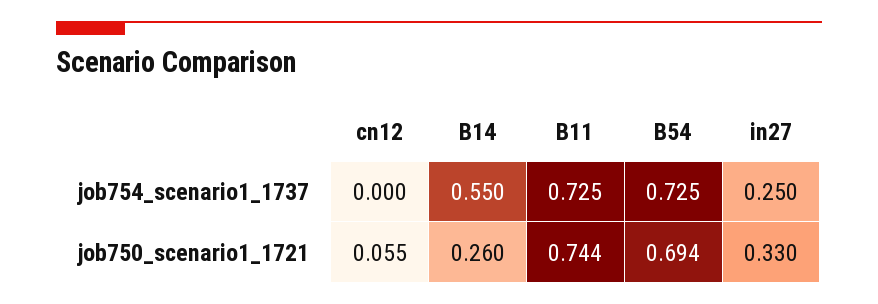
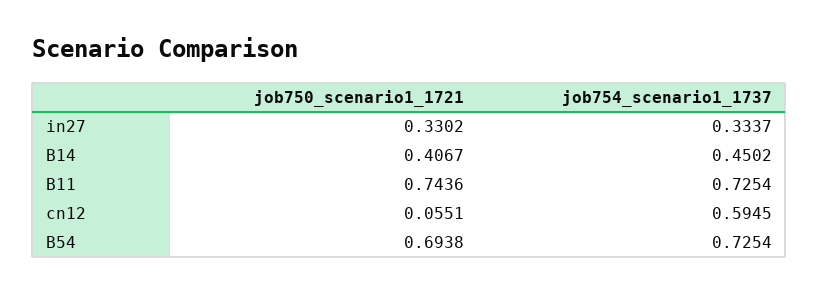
  {
    "cn12": {
-     "job754_scenario1_1737": 0,
+     "job754_scenario1_1737": 0.5945,
      "job750_scenario1_1721": 0.0551
    },
    "B14": {
-     "job754_scenario1_1737": 0.55,
+     "job754_scenario1_1737": 0.4502,
-     "job750_scenario1_1721": 0.26
+     "job750_scenario1_1721": 0.4067
    },
    "B11": {
      "job754_scenario1_1737": 0.7254,
      "job750_scenario1_1721": 0.7436
    },
    "B54": {
      "job754_scenario1_1737": 0.7254,
      "job750_scenario1_1721": 0.6938
    },
    "in27": {
-     "job754_scenario1_1737": 0.25,
+     "job754_scenario1_1737": 0.3337,
      "job750_scenario1_1721": 0.3302
    }
  }

